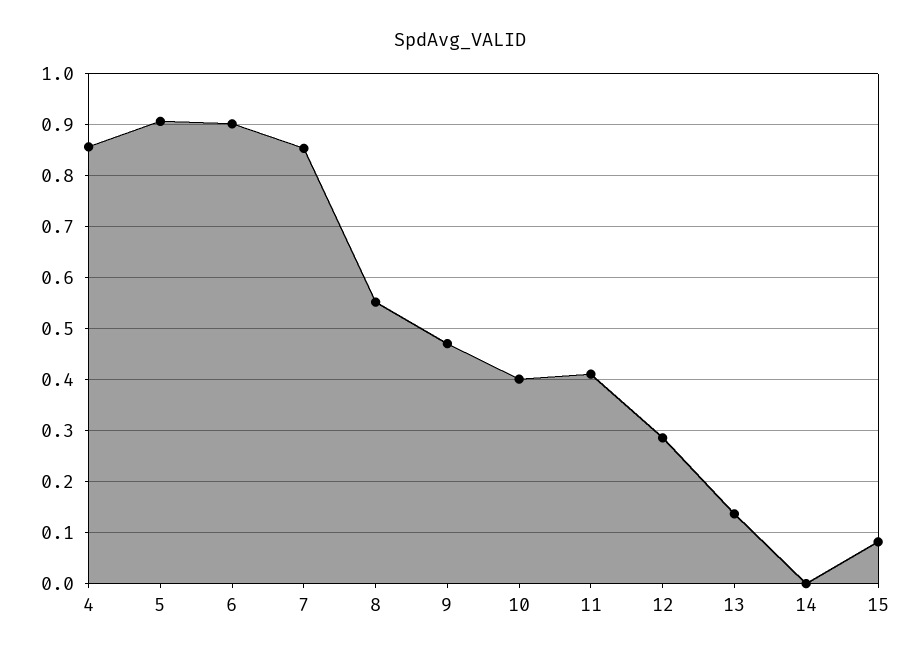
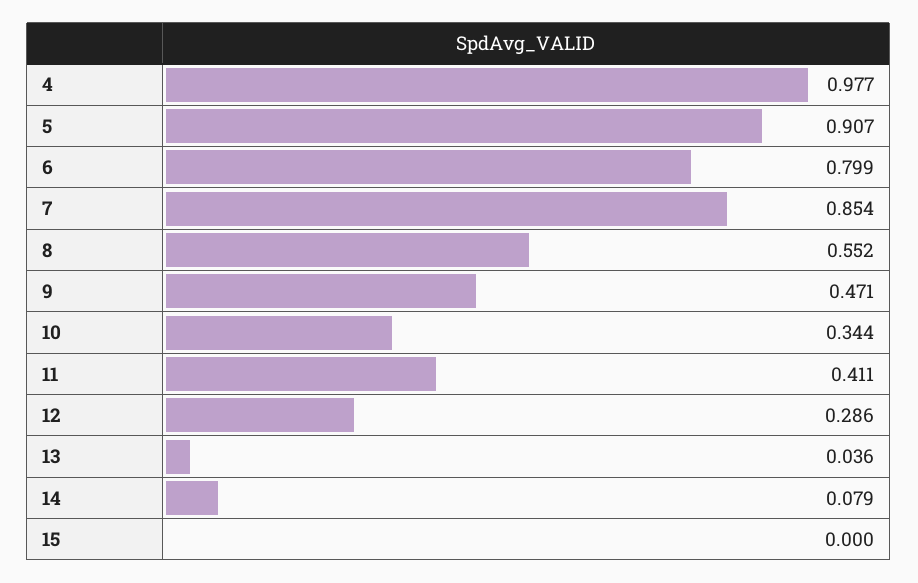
  {
-   "4": 0.86,
+   "4": 0.977,
    "5": 0.907,
-   "6": 0.9,
+   "6": 0.799,
    "7": 0.854,
    "8": 0.552,
    "9": 0.471,
-   "10": 0.4,
+   "10": 0.344,
    "11": 0.411,
    "12": 0.286,
-   "13": 0.14,
+   "13": 0.036,
-   "14": 0,
+   "14": 0.079,
-   "15": 0.08
+   "15": 0
  }

